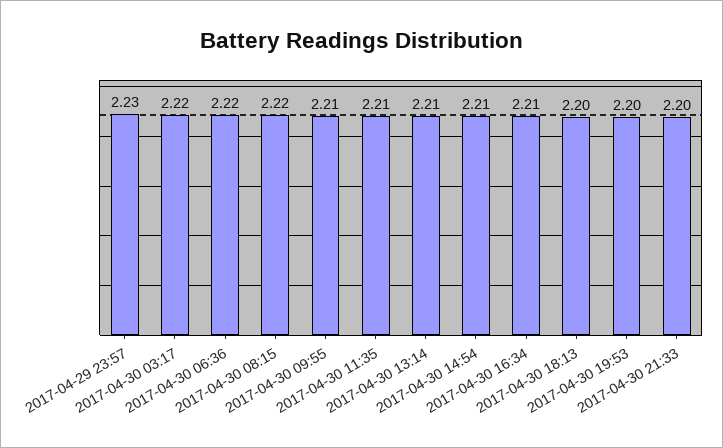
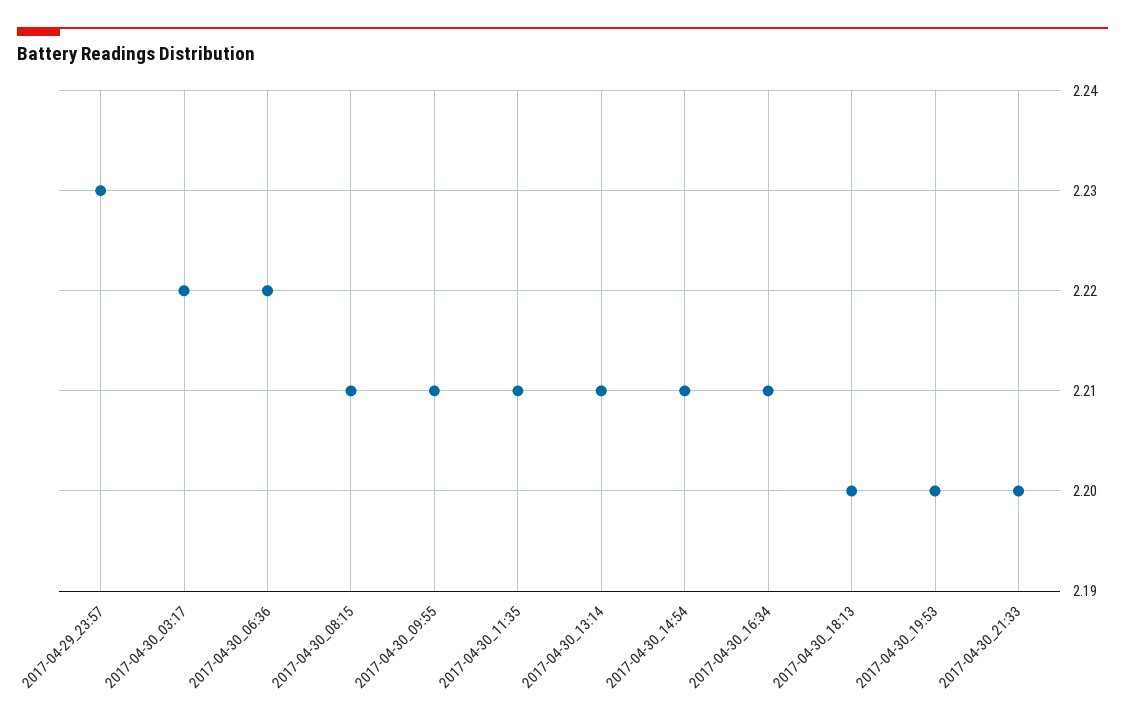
  {
    "2017-04-29 23:57": 2.23,
    "2017-04-30 03:17": 2.22,
    "2017-04-30 06:36": 2.22,
-   "2017-04-30 08:15": 2.22,
+   "2017-04-30 08:15": 2.21,
    "2017-04-30 09:55": 2.21,
    "2017-04-30 11:35": 2.21,
    "2017-04-30 13:14": 2.21,
    "2017-04-30 14:54": 2.21,
    "2017-04-30 16:34": 2.21,
    "2017-04-30 18:13": 2.2,
    "2017-04-30 19:53": 2.2,
    "2017-04-30 21:33": 2.2
  }

